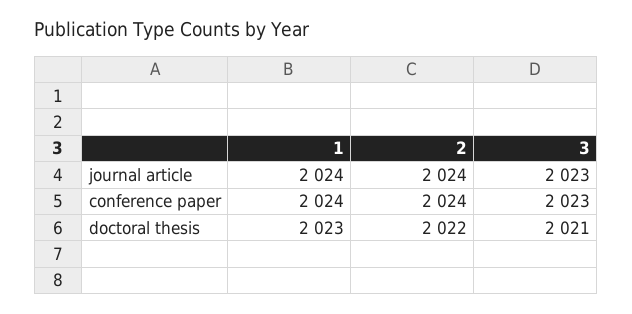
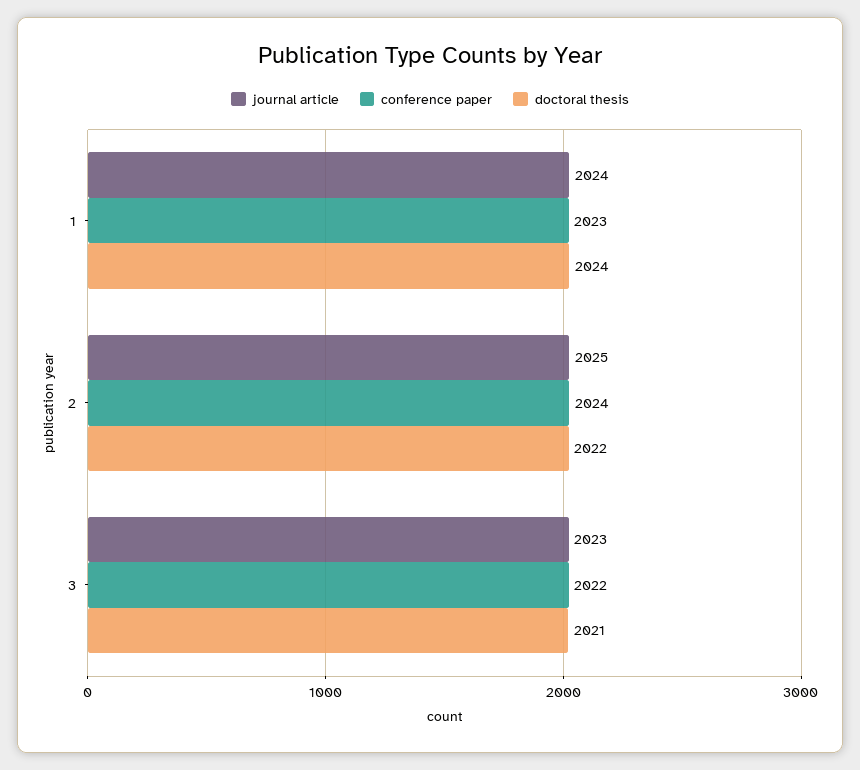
  {
    "journal article": {
      "1": 2024,
-     "2": 2024,
+     "2": 2025,
      "3": 2023
    },
    "conference paper": {
-     "1": 2024,
+     "1": 2023,
      "2": 2024,
-     "3": 2023
+     "3": 2022
    },
    "doctoral thesis": {
-     "1": 2023,
+     "1": 2024,
      "2": 2022,
      "3": 2021
    }
  }

